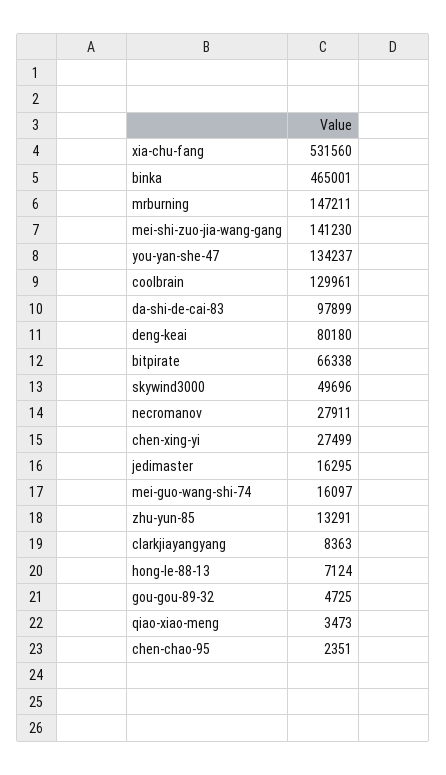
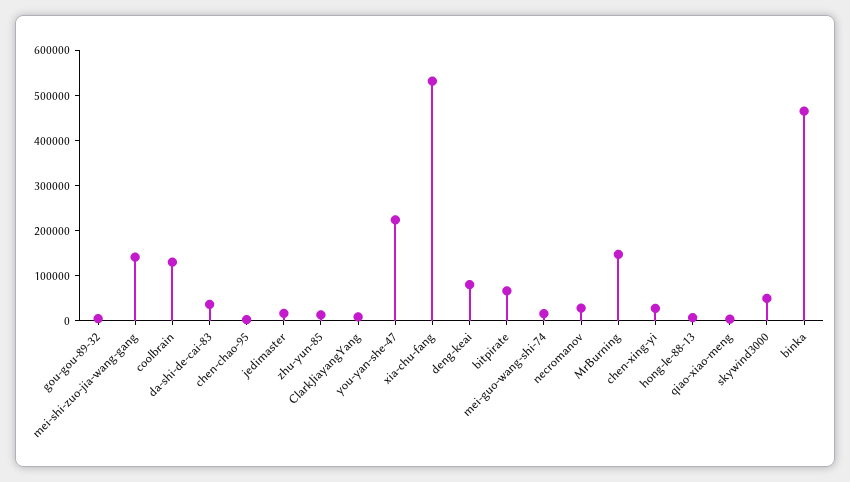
  {
    "xia-chu-fang": 531560,
    "binka": 465001,
    "mrburning": 147211,
    "mei-shi-zuo-jia-wang-gang": 141230,
-   "you-yan-she-47": 134237,
+   "you-yan-she-47": 220000,
    "coolbrain": 129961,
-   "da-shi-de-cai-83": 97899,
+   "da-shi-de-cai-83": 40000,
    "deng-keai": 80180,
    "bitpirate": 66338,
    "skywind3000": 49696,
    "necromanov": 27911,
    "chen-xing-yi": 27499,
    "jedimaster": 16295,
    "mei-guo-wang-shi-74": 16097,
    "zhu-yun-85": 13291,
    "clarkjiayangyang": 8363,
    "hong-le-88-13": 7124,
    "gou-gou-89-32": 4725,
    "qiao-xiao-meng": 3473,
    "chen-chao-95": 2351
  }

